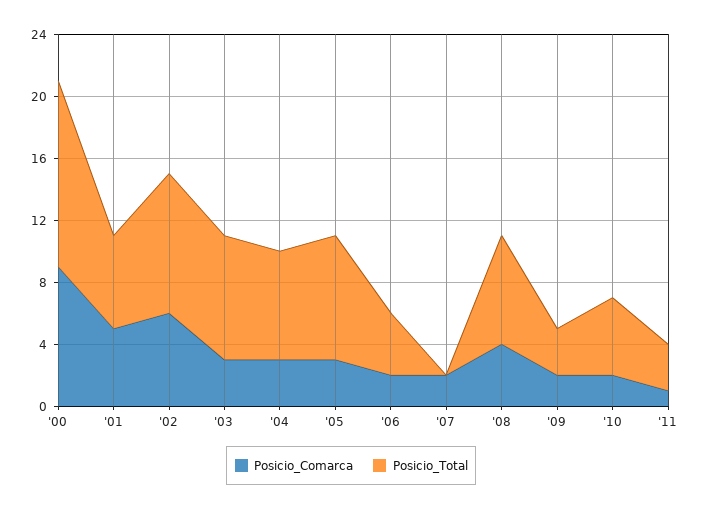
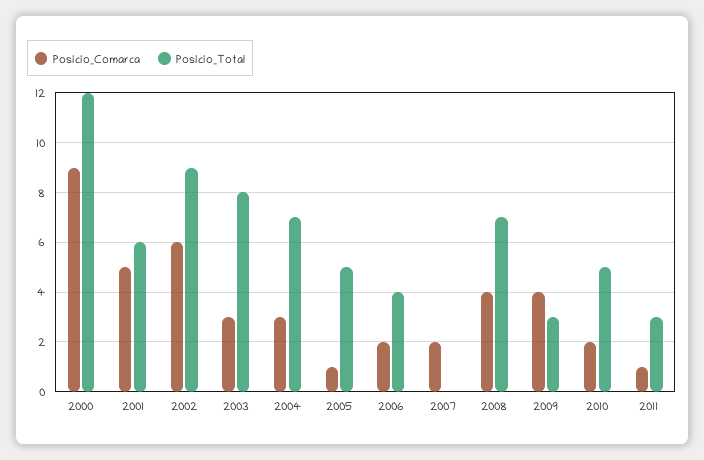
  {
    "Posicio_Comarca": {
      "'00": 9,
      "'01": 5,
      "'02": 6,
      "'03": 3,
      "'04": 3,
-     "'05": 3,
+     "'05": 1,
      "'06": 2,
      "'07": 2,
      "'08": 4,
-     "'09": 2,
+     "'09": 4,
      "'10": 2,
      "'11": 1
    },
    "Posicio_Total": {
      "'00": 12,
      "'01": 6,
      "'02": 9,
      "'03": 8,
      "'04": 7,
-     "'05": 8,
+     "'05": 5,
      "'06": 4,
      "'07": 0,
      "'08": 7,
      "'09": 3,
      "'10": 5,
      "'11": 3
    }
  }

